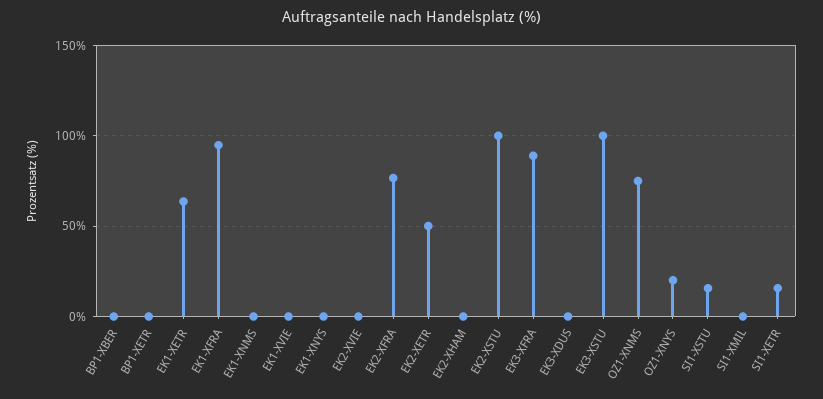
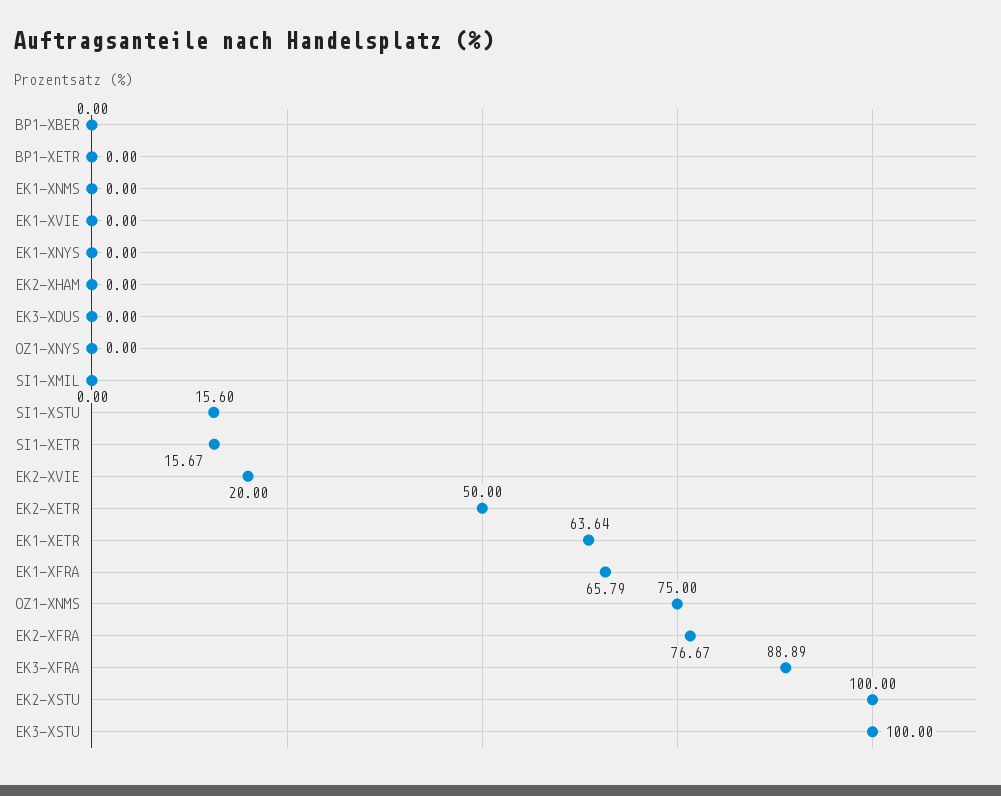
  {
    "BP1-XBER": 0,
    "BP1-XETR": 0,
    "EK1-XETR": 63.64,
-   "EK1-XFRA": 95,
+   "EK1-XFRA": 65.79,
    "EK1-XNMS": 0,
    "EK1-XVIE": 0,
    "EK1-XNYS": 0,
-   "EK2-XVIE": 0,
+   "EK2-XVIE": 20,
    "EK2-XFRA": 76.67,
    "EK2-XETR": 50,
    "EK2-XHAM": 0,
    "EK2-XSTU": 100,
    "EK3-XFRA": 88.89,
    "EK3-XDUS": 0,
    "EK3-XSTU": 100,
    "OZ1-XNMS": 75,
-   "OZ1-XNYS": 20,
+   "OZ1-XNYS": 0,
    "SI1-XSTU": 15.6,
    "SI1-XMIL": 0,
    "SI1-XETR": 15.67
  }

